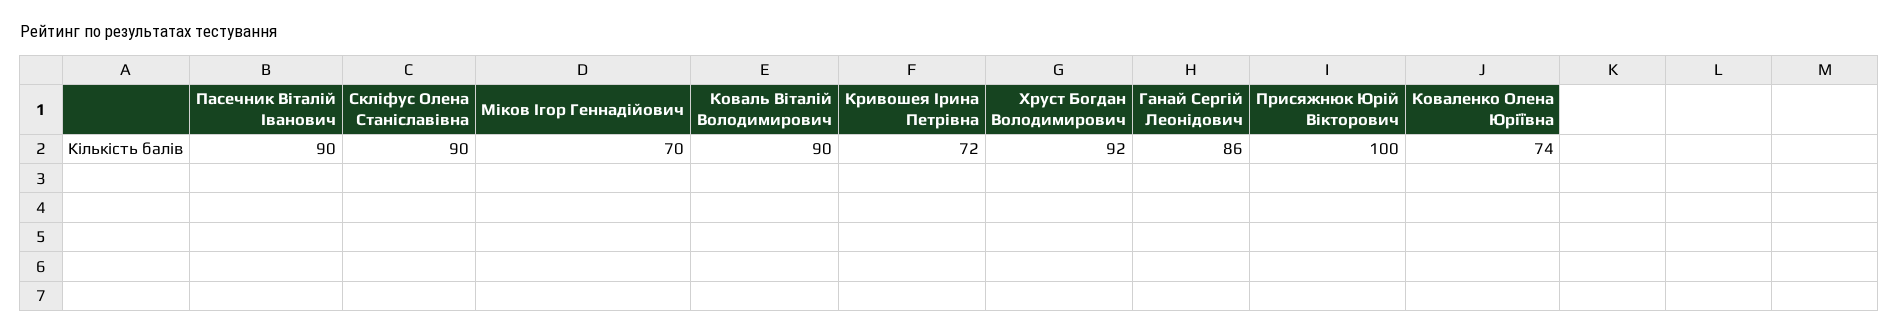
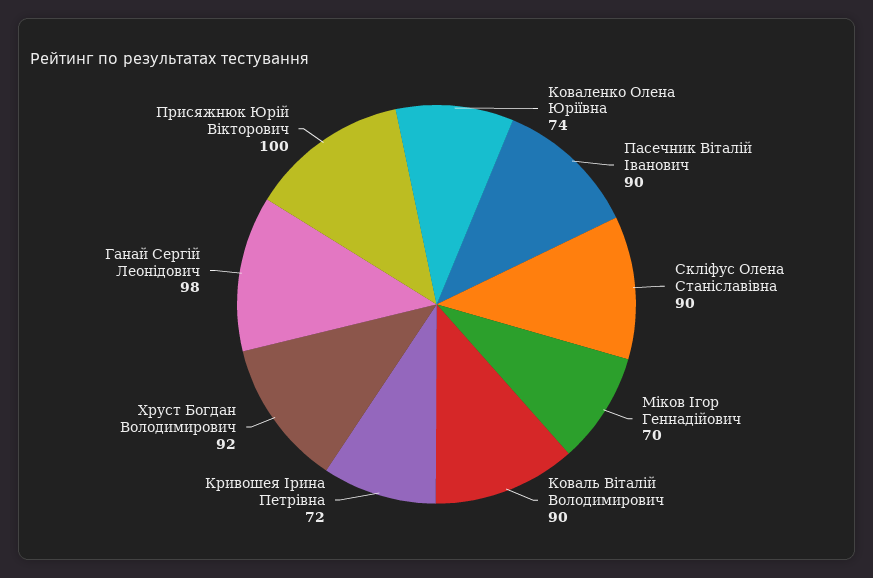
  {
    "Пасечник Віталій Іванович": 90,
    "Скліфус Олена Станіславівна": 90,
    "Міков Ігор Геннадійович": 70,
    "Коваль Віталій Володимирович": 90,
    "Кривошея Ірина Петрівна": 72,
    "Хруст Богдан Володимирович": 92,
-   "Ганай Сергій Леонідович": 86,
+   "Ганай Сергій Леонідович": 98,
    "Присяжнюк Юрій Вікторович": 100,
    "Коваленко Олена Юріївна": 74
  }

